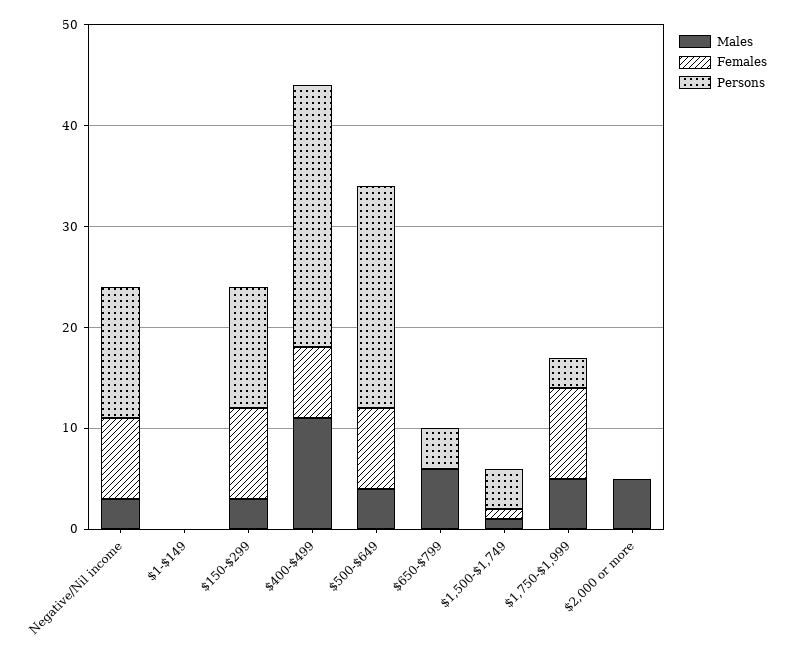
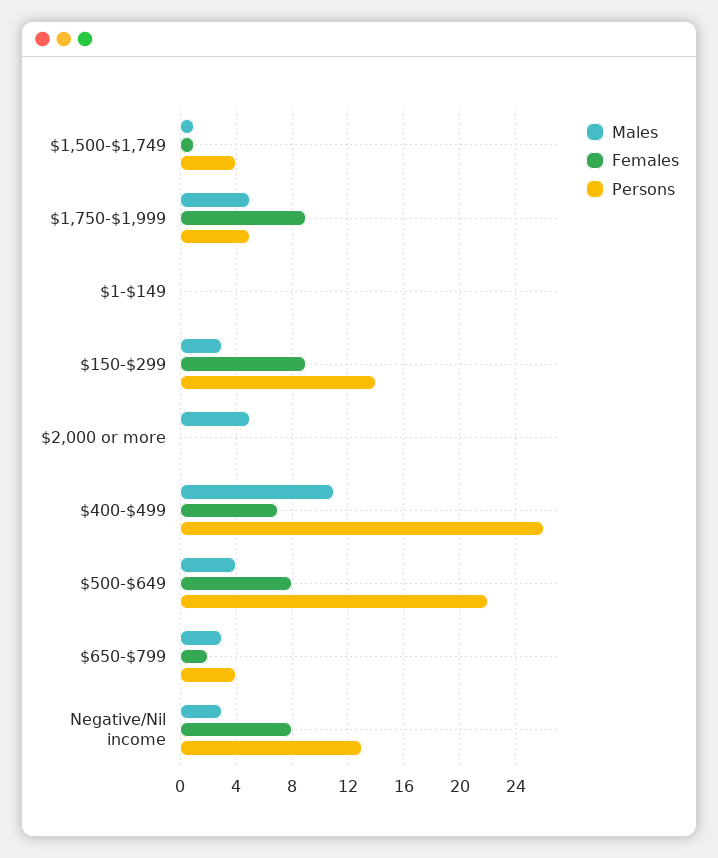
  {
    "Males": {
      "Negative/Nil income": 3,
      "$1-$149": 0,
      "$150-$299": 3,
      "$400-$499": 11,
      "$500-$649": 4,
-     "$650-$799": 6,
+     "$650-$799": 3,
      "$1,500-$1,749": 1,
      "$1,750-$1,999": 5,
      "$2,000 or more": 5
    },
    "Females": {
      "Negative/Nil income": 8,
      "$1-$149": 0,
      "$150-$299": 9,
      "$400-$499": 7,
      "$500-$649": 8,
-     "$650-$799": 0,
+     "$650-$799": 2,
      "$1,500-$1,749": 1,
      "$1,750-$1,999": 9,
      "$2,000 or more": 0
    },
    "Persons": {
      "Negative/Nil income": 13,
      "$1-$149": 0,
-     "$150-$299": 12,
+     "$150-$299": 14,
      "$400-$499": 26,
      "$500-$649": 22,
      "$650-$799": 4,
      "$1,500-$1,749": 4,
-     "$1,750-$1,999": 3,
+     "$1,750-$1,999": 5,
      "$2,000 or more": 0
    }
  }

